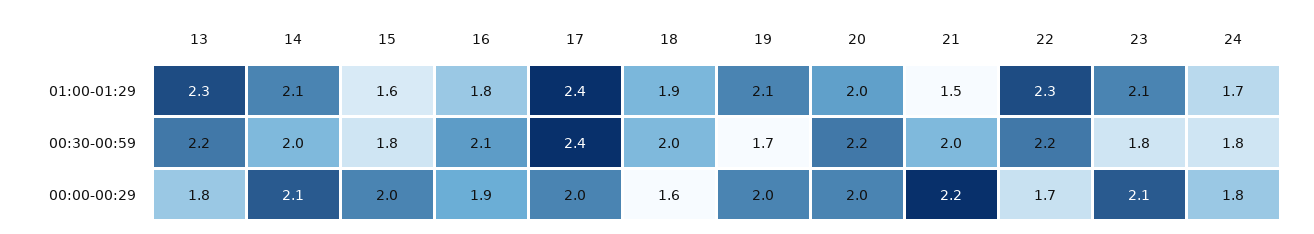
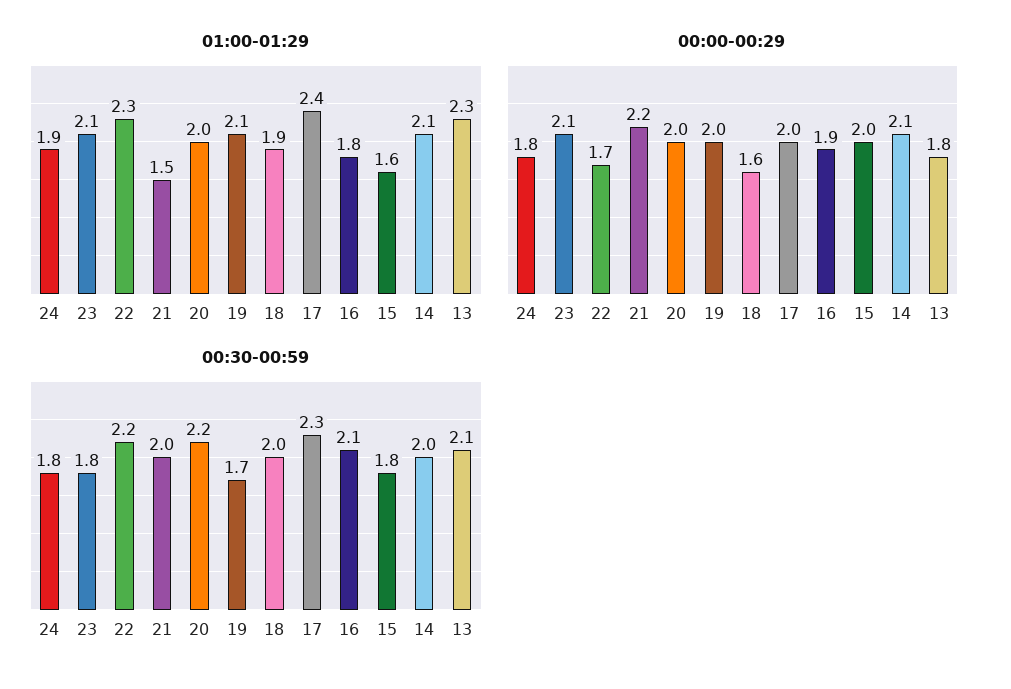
  {
    "01:00-01:29": {
      "13": 2.3,
      "14": 2.1,
      "15": 1.6,
      "16": 1.8,
      "17": 2.4,
      "18": 1.9,
      "19": 2.1,
      "20": 2,
      "21": 1.5,
      "22": 2.3,
      "23": 2.1,
-     "24": 1.7
+     "24": 1.9
    },
    "00:30-00:59": {
-     "13": 2.2,
+     "13": 2.1,
      "14": 2,
      "15": 1.8,
      "16": 2.1,
-     "17": 2.4,
+     "17": 2.3,
      "18": 2,
      "19": 1.7,
      "20": 2.2,
      "21": 2,
      "22": 2.2,
      "23": 1.8,
      "24": 1.8
    },
    "00:00-00:29": {
      "13": 1.8,
      "14": 2.1,
      "15": 2,
      "16": 1.9,
      "17": 2,
      "18": 1.6,
      "19": 2,
      "20": 2,
      "21": 2.2,
      "22": 1.7,
      "23": 2.1,
      "24": 1.8
    }
  }

